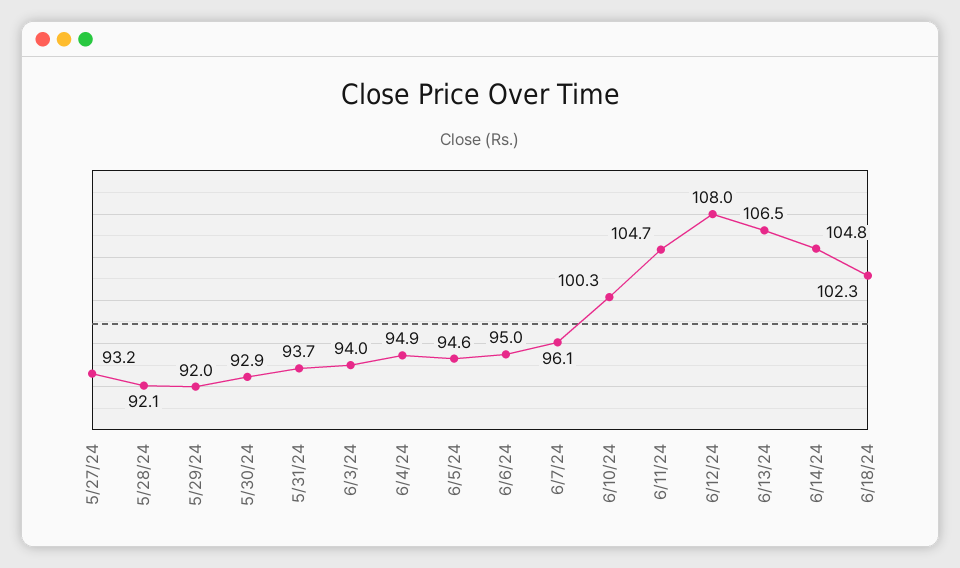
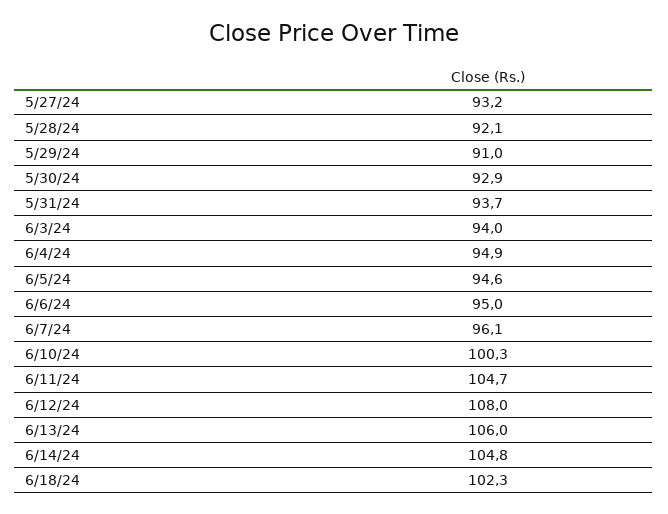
  {
    "5/27/24": 93.2,
    "5/28/24": 92.1,
-   "5/29/24": 92,
+   "5/29/24": 91,
    "5/30/24": 92.9,
    "5/31/24": 93.7,
    "6/3/24": 94,
    "6/4/24": 94.9,
    "6/5/24": 94.6,
    "6/6/24": 95,
    "6/7/24": 96.1,
    "6/10/24": 100.3,
    "6/11/24": 104.7,
    "6/12/24": 108,
-   "6/13/24": 106.5,
+   "6/13/24": 106,
    "6/14/24": 104.8,
    "6/18/24": 102.3
  }

